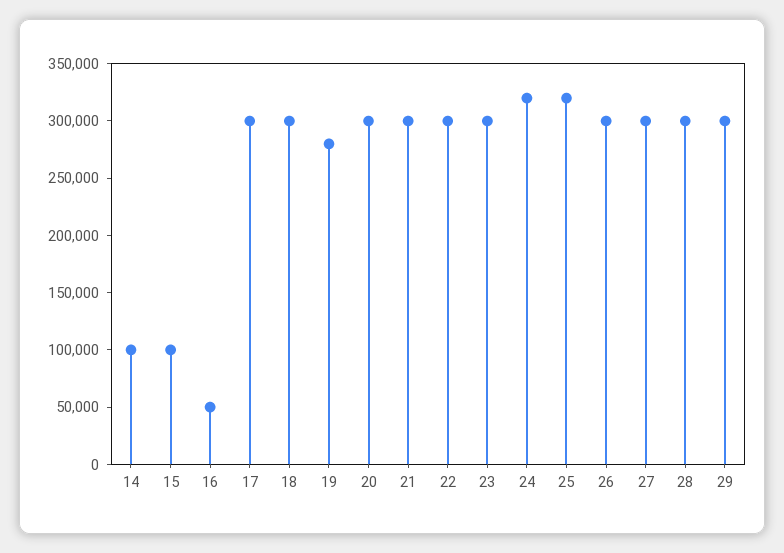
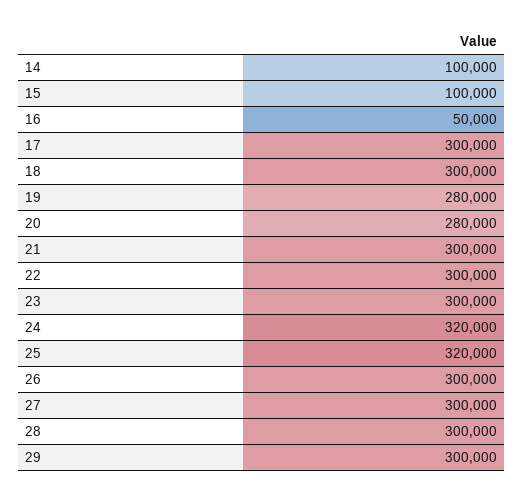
  {
    "14": 100000,
    "15": 100000,
    "16": 50000,
    "17": 300000,
    "18": 300000,
    "19": 280000,
-   "20": 300000,
+   "20": 280000,
    "21": 300000,
    "22": 300000,
    "23": 300000,
    "24": 320000,
    "25": 320000,
    "26": 300000,
    "27": 300000,
    "28": 300000,
    "29": 300000
  }

